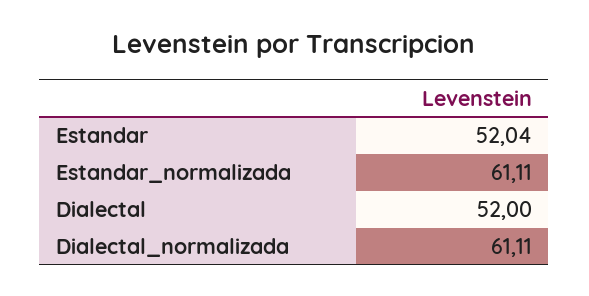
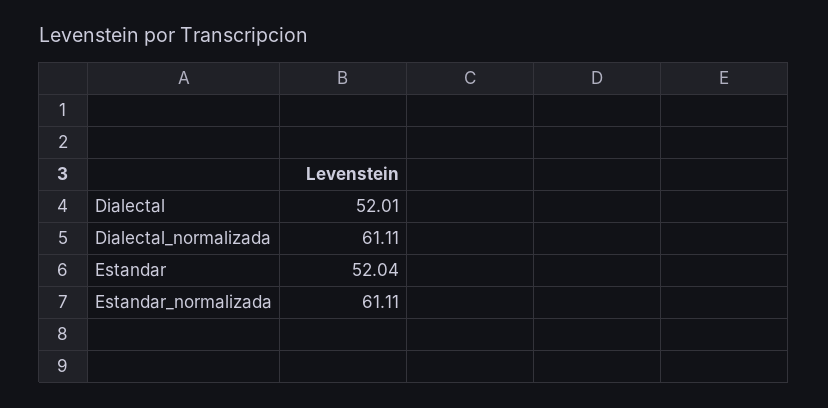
  {
    "Estandar": 52.04,
    "Estandar_normalizada": 61.11,
-   "Dialectal": 52,
+   "Dialectal": 52.01,
    "Dialectal_normalizada": 61.11
  }

